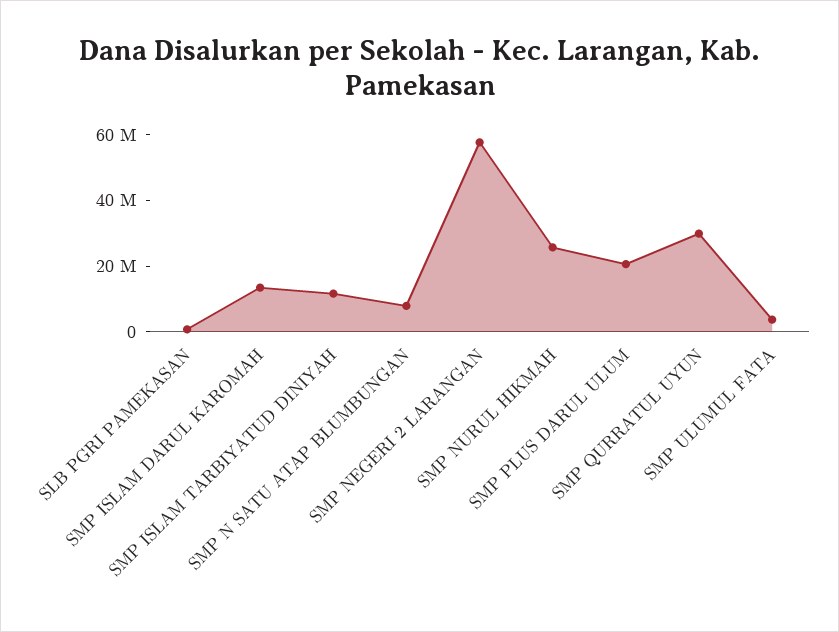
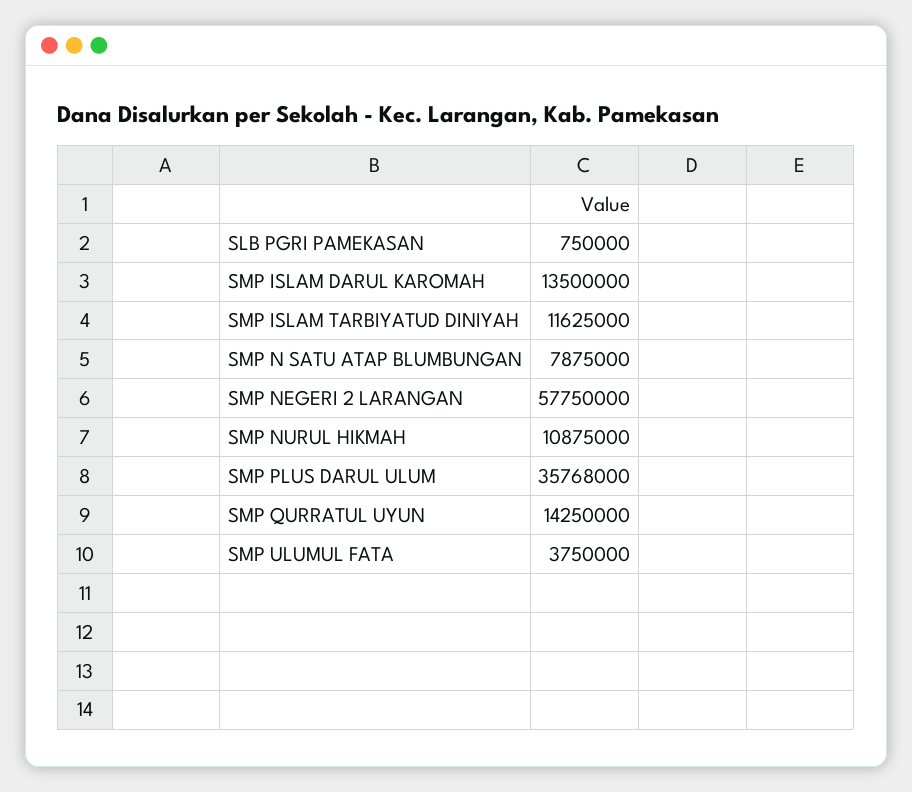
  {
    "SLB PGRI PAMEKASAN": 750000,
    "SMP ISLAM DARUL KAROMAH": 13500000,
    "SMP ISLAM TARBIYATUD DINIYAH": 11625000,
    "SMP N SATU ATAP BLUMBUNGAN": 7875000,
    "SMP NEGERI 2 LARANGAN": 57750000,
-   "SMP NURUL HIKMAH": 25000000,
+   "SMP NURUL HIKMAH": 10875000,
-   "SMP PLUS DARUL ULUM": 20000000,
+   "SMP PLUS DARUL ULUM": 35768000,
-   "SMP QURRATUL UYUN": 30000000,
+   "SMP QURRATUL UYUN": 14250000,
    "SMP ULUMUL FATA": 3750000
  }

